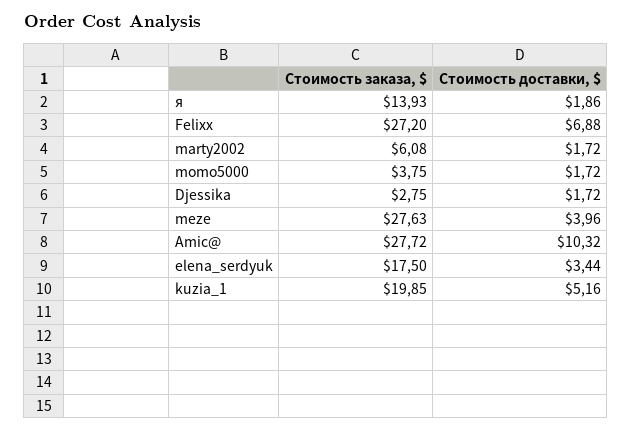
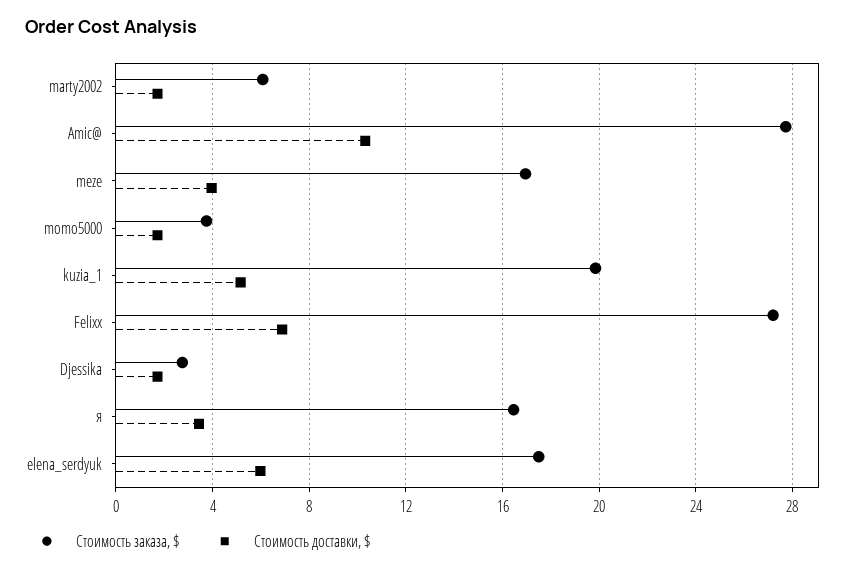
  {
    "Стоимость заказа, $": {
-     "я": 13.93,
+     "я": 16.5,
      "Felixx": 27.2,
      "marty2002": 6.08,
      "momo5000": 3.75,
      "Djessika": 2.75,
-     "meze": 27.63,
+     "meze": 17,
      "Amic@": 27.72,
      "elena_serdyuk": 17.5,
      "kuzia_1": 19.85
    },
    "Стоимость доставки, $": {
-     "я": 1.86,
+     "я": 3.5,
      "Felixx": 6.88,
      "marty2002": 1.72,
      "momo5000": 1.72,
      "Djessika": 1.72,
      "meze": 3.96,
      "Amic@": 10.32,
-     "elena_serdyuk": 3.44,
+     "elena_serdyuk": 6,
      "kuzia_1": 5.16
    }
  }

